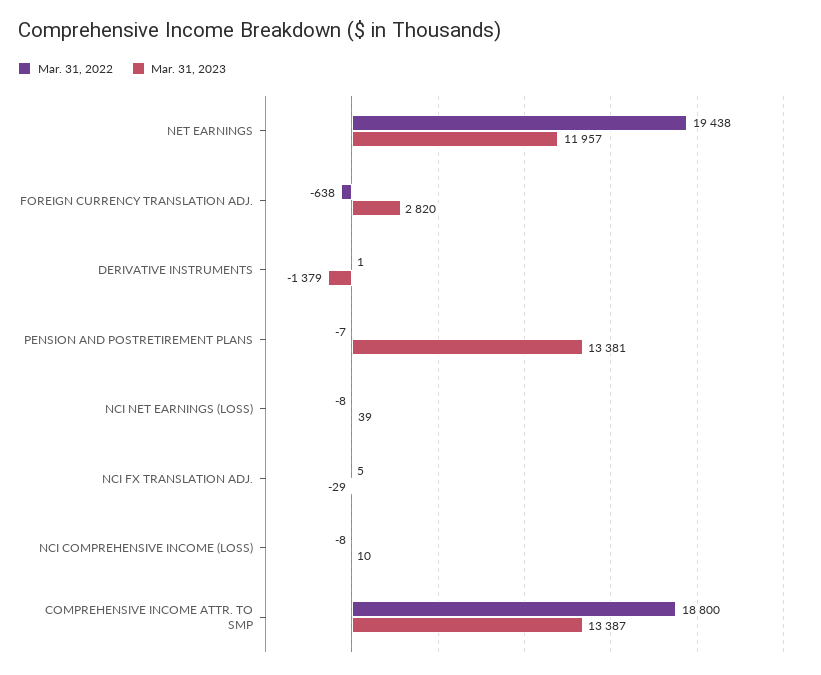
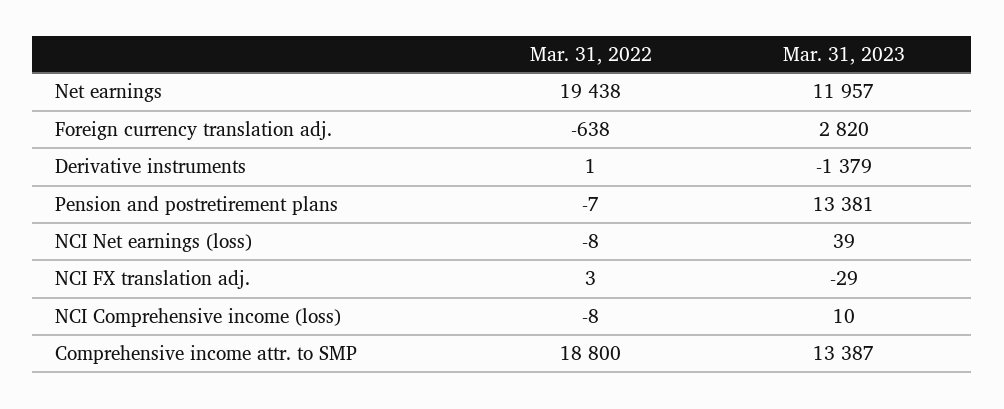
  {
    "Mar. 31, 2022": {
      "NET EARNINGS": 19438,
      "FOREIGN CURRENCY TRANSLATION ADJ.": -638,
      "DERIVATIVE INSTRUMENTS": 1,
      "PENSION AND POSTRETIREMENT PLANS": -7,
      "NCI NET EARNINGS (LOSS)": -8,
-     "NCI FX TRANSLATION ADJ.": 5,
+     "NCI FX TRANSLATION ADJ.": 3,
      "NCI COMPREHENSIVE INCOME (LOSS)": -8,
      "COMPREHENSIVE INCOME ATTR. TO SMP": 18800
    },
    "Mar. 31, 2023": {
      "NET EARNINGS": 11957,
      "FOREIGN CURRENCY TRANSLATION ADJ.": 2820,
      "DERIVATIVE INSTRUMENTS": -1379,
      "PENSION AND POSTRETIREMENT PLANS": 13381,
      "NCI NET EARNINGS (LOSS)": 39,
      "NCI FX TRANSLATION ADJ.": -29,
      "NCI COMPREHENSIVE INCOME (LOSS)": 10,
      "COMPREHENSIVE INCOME ATTR. TO SMP": 13387
    }
  }

